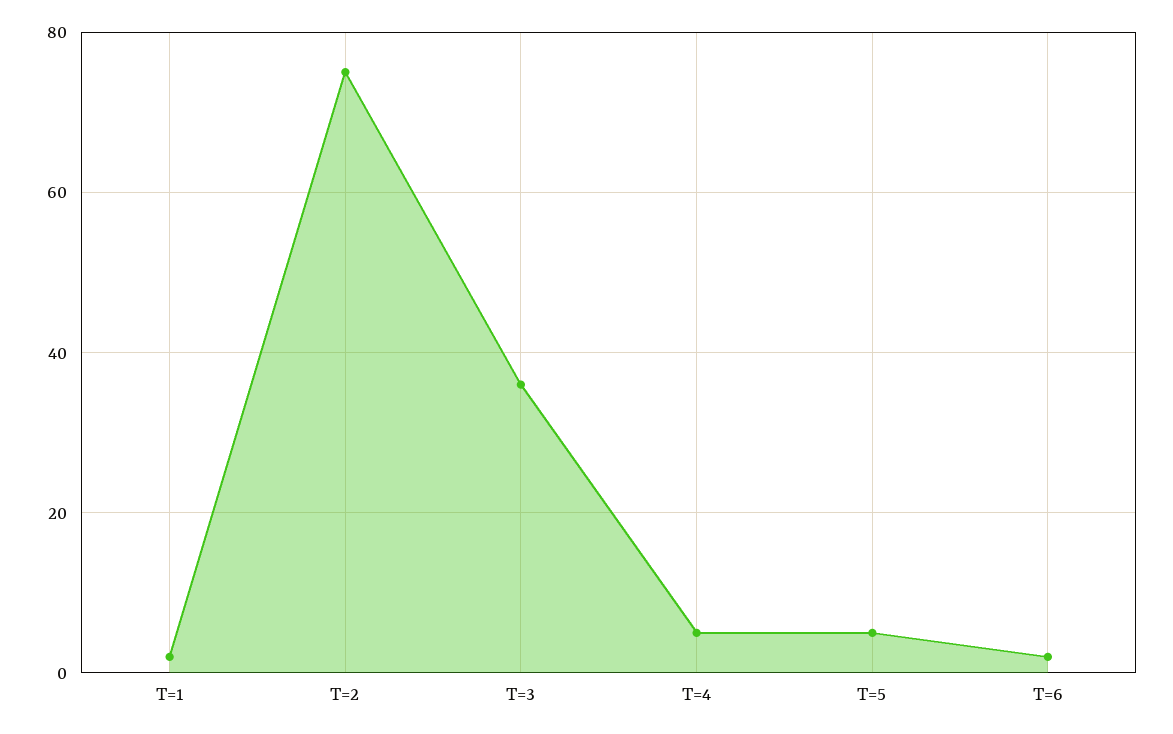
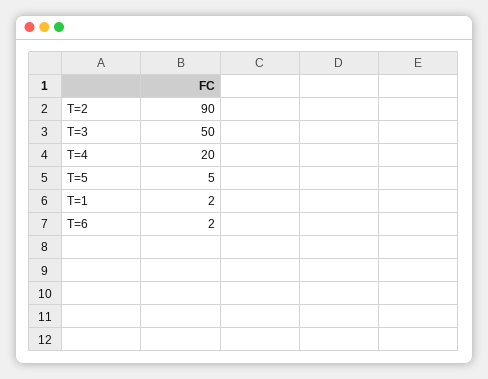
  {
    "T=1": 2,
-   "T=2": 75,
+   "T=2": 90,
-   "T=3": 35,
+   "T=3": 50,
-   "T=4": 5,
+   "T=4": 20,
    "T=5": 5,
    "T=6": 2
  }

